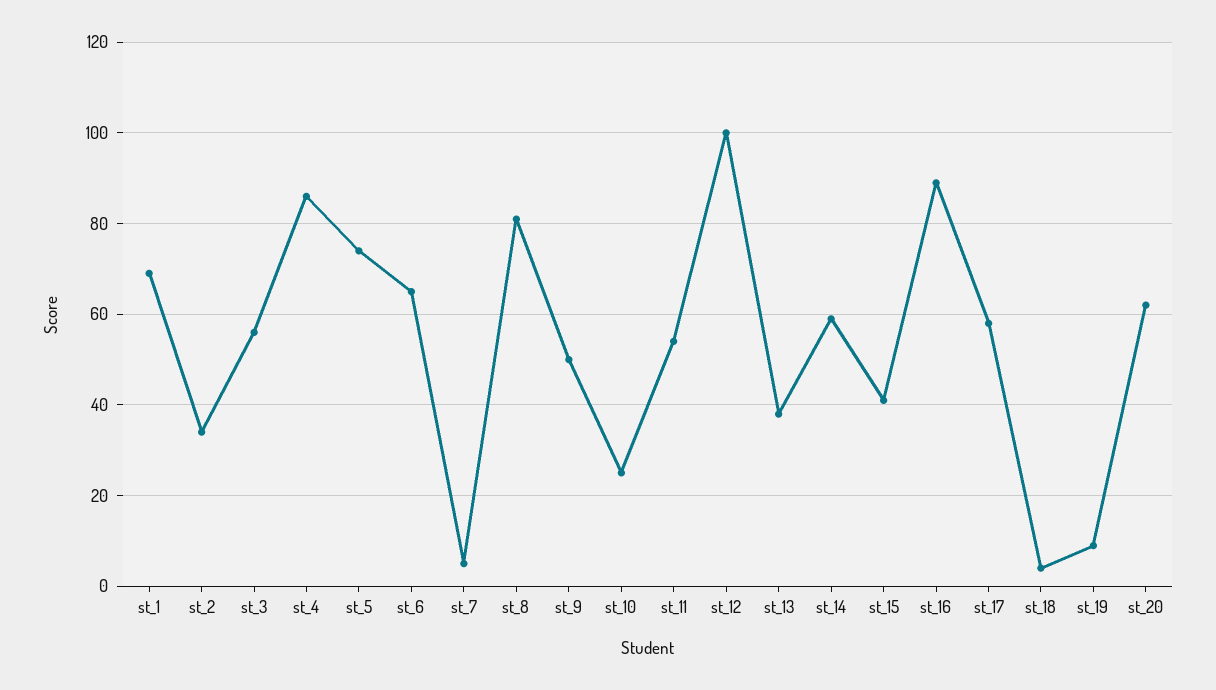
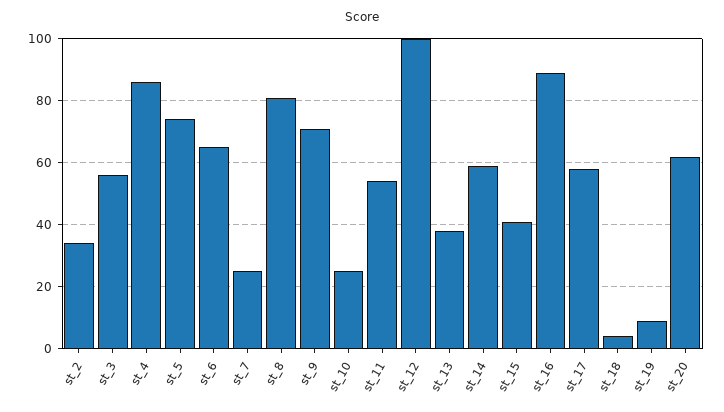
  {
-   "st_1": 70,
    "st_2": 35,
    "st_3": 55,
    "st_4": 85,
    "st_5": 75,
    "st_6": 65,
-   "st_7": 5,
+   "st_7": 25,
    "st_8": 80,
-   "st_9": 50,
+   "st_9": 70,
    "st_10": 25,
    "st_11": 55,
    "st_12": 100,
    "st_13": 40,
    "st_14": 60,
    "st_15": 40,
    "st_16": 90,
    "st_17": 60,
    "st_18": 5,
    "st_19": 10,
    "st_20": 60
  }

